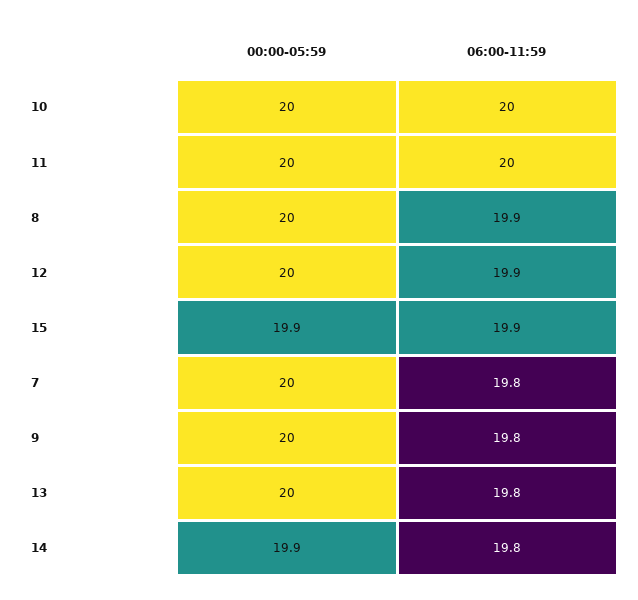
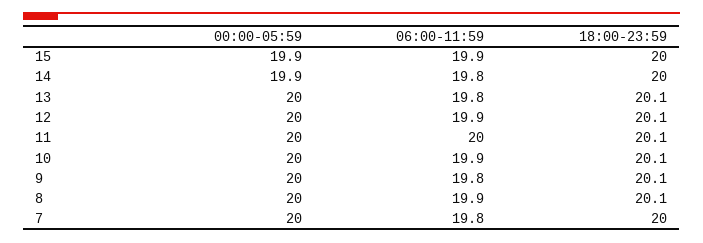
  {
    "00:00-05:59": {
      "10": 20,
      "11": 20,
      "8": 20,
      "12": 20,
      "15": 19.9,
      "7": 20,
      "9": 20,
      "13": 20,
      "14": 19.9
    },
    "06:00-11:59": {
-     "10": 20,
+     "10": 19.9,
      "11": 20,
      "8": 19.9,
      "12": 19.9,
      "15": 19.9,
      "7": 19.8,
      "9": 19.8,
      "13": 19.8,
      "14": 19.8
-   }
+   },
+   "18:00-23:59": {
+     "15": 20,
+     "14": 20,
+     "13": 20.1,
+     "12": 20.1,
+     "11": 20.1,
+     "10": 20.1,
+     "9": 20.1,
+     "8": 20.1,
+     "7": 20
+   }
  }

